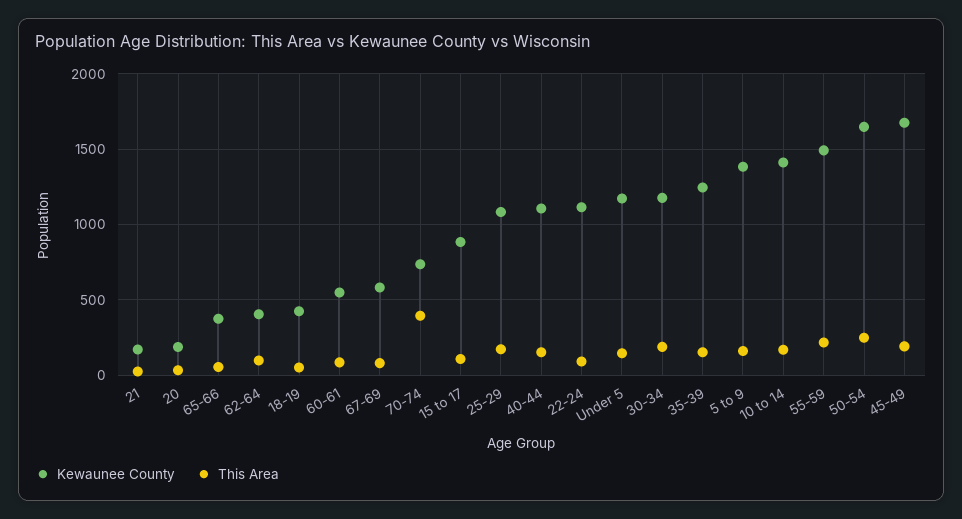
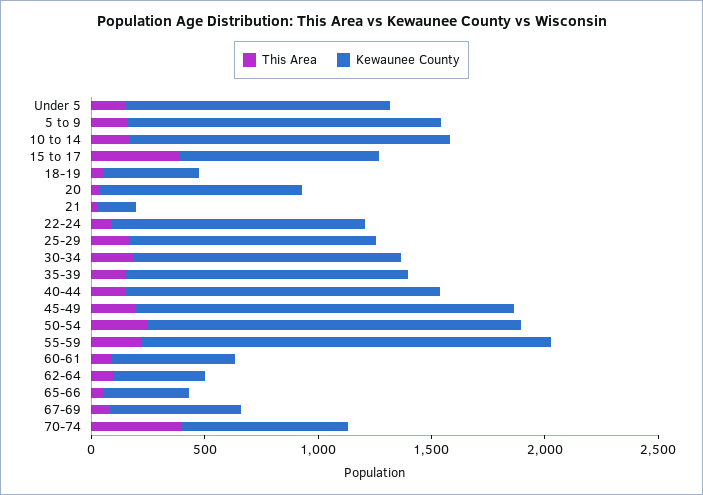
  {
    "Kewaunee County": {
      "21": 150,
-     "20": 200,
+     "20": 900,
      "65-66": 400,
      "62-64": 400,
      "18-19": 400,
      "60-61": 550,
      "67-69": 600,
      "70-74": 750,
      "15 to 17": 900,
      "25-29": 1100,
-     "40-44": 1100,
+     "40-44": 1400,
      "22-24": 1100,
      "Under 5": 1150,
      "30-34": 1200,
      "35-39": 1250,
      "5 to 9": 1400,
      "10 to 14": 1400,
-     "55-59": 1500,
+     "55-59": 1800,
      "50-54": 1650,
      "45-49": 1650
    },
    "This Area": {
      "21": 50,
      "20": 50,
      "65-66": 50,
      "62-64": 100,
      "18-19": 50,
      "60-61": 100,
      "67-69": 100,
      "70-74": 400,
-     "15 to 17": 100,
+     "15 to 17": 400,
      "25-29": 150,
      "40-44": 150,
      "22-24": 100,
      "Under 5": 150,
      "30-34": 200,
      "35-39": 150,
      "5 to 9": 150,
      "10 to 14": 150,
      "55-59": 200,
      "50-54": 250,
      "45-49": 200
    }
  }

